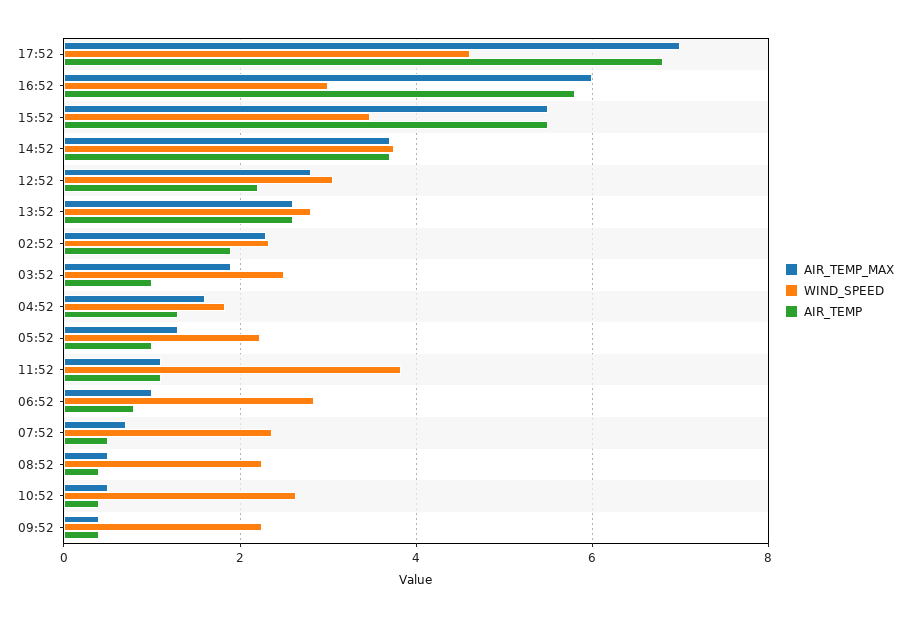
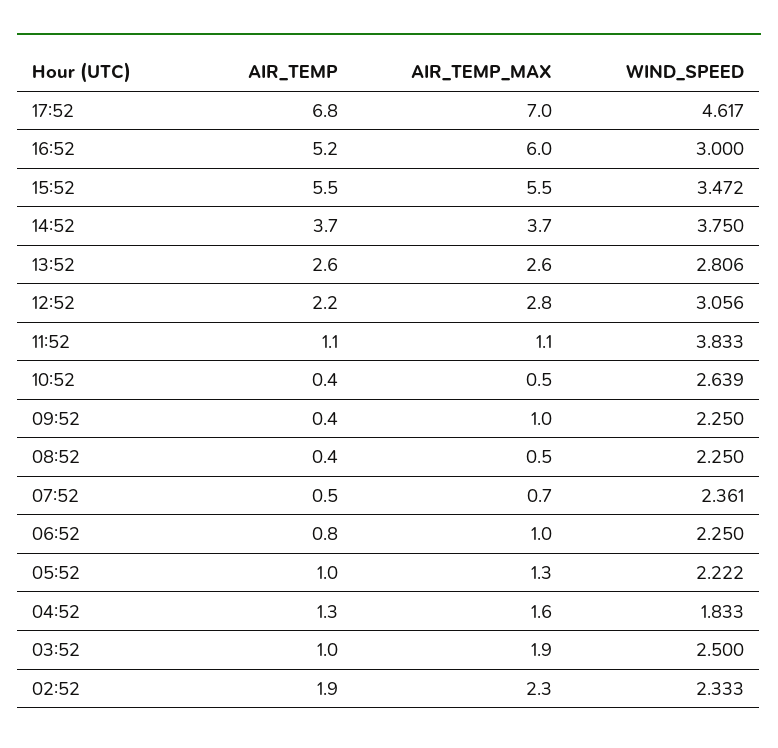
  {
    "AIR_TEMP_MAX": {
      "17:52": 7,
      "16:52": 6,
      "15:52": 5.5,
      "14:52": 3.7,
      "12:52": 2.8,
      "13:52": 2.6,
      "02:52": 2.3,
      "03:52": 1.9,
      "04:52": 1.6,
      "05:52": 1.3,
      "11:52": 1.1,
      "06:52": 1,
      "07:52": 0.7,
      "08:52": 0.5,
      "10:52": 0.5,
-     "09:52": 0.4
+     "09:52": 1
    },
    "WIND_SPEED": {
      "17:52": 4.617,
      "16:52": 3,
      "15:52": 3.472,
      "14:52": 3.75,
      "12:52": 3.056,
      "13:52": 2.806,
      "02:52": 2.333,
      "03:52": 2.5,
      "04:52": 1.833,
      "05:52": 2.222,
      "11:52": 3.833,
-     "06:52": 2.8,
+     "06:52": 2.25,
      "07:52": 2.361,
      "08:52": 2.25,
      "10:52": 2.639,
      "09:52": 2.25
    },
    "AIR_TEMP": {
      "17:52": 6.8,
-     "16:52": 5.8,
+     "16:52": 5.2,
      "15:52": 5.5,
      "14:52": 3.7,
      "12:52": 2.2,
      "13:52": 2.6,
      "02:52": 1.9,
      "03:52": 1,
      "04:52": 1.3,
      "05:52": 1,
      "11:52": 1.1,
      "06:52": 0.8,
      "07:52": 0.5,
      "08:52": 0.4,
      "10:52": 0.4,
      "09:52": 0.4
    }
  }

